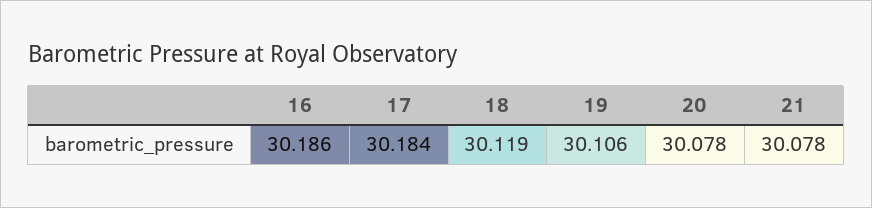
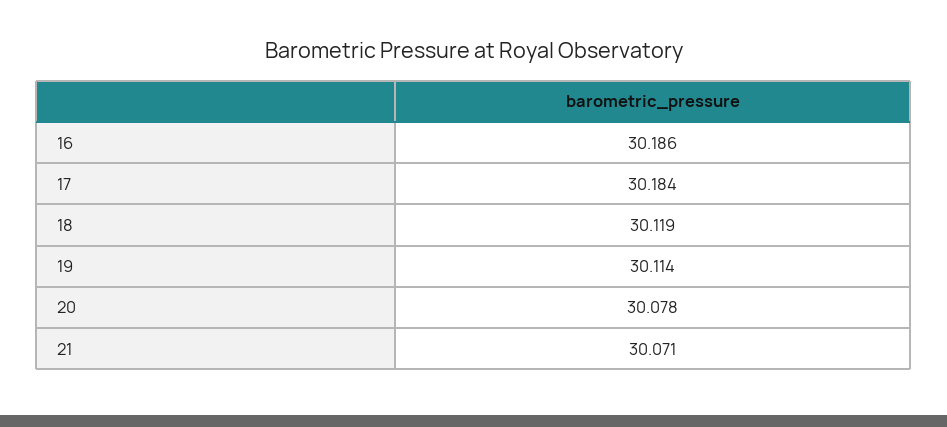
  {
    "16": 30.186,
    "17": 30.184,
    "18": 30.119,
-   "19": 30.106,
+   "19": 30.114,
    "20": 30.078,
-   "21": 30.078
+   "21": 30.071
  }

